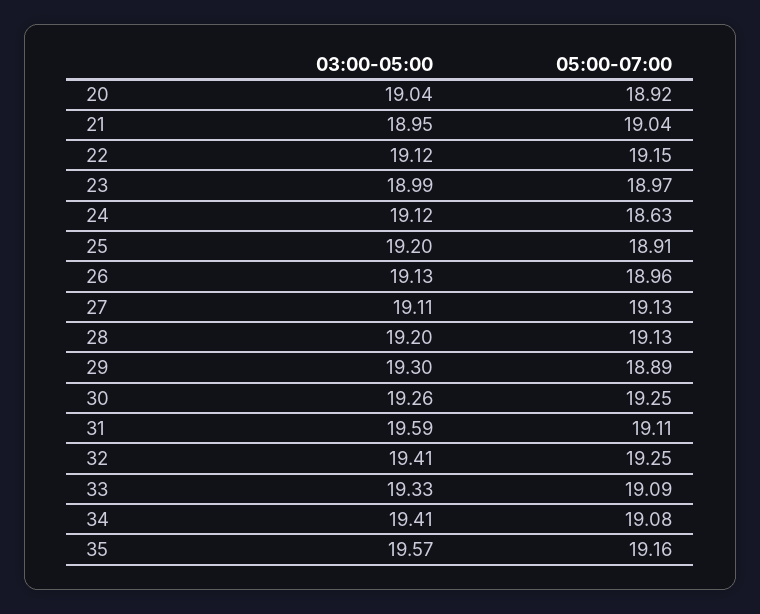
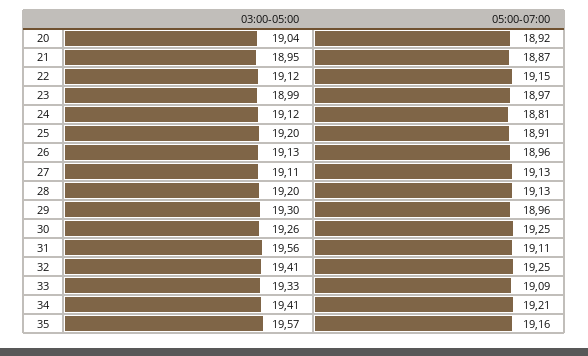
  {
    "03:00-05:00": {
      "20": 19.04,
      "21": 18.95,
      "22": 19.12,
      "23": 18.99,
      "24": 19.12,
      "25": 19.2,
      "26": 19.13,
      "27": 19.11,
      "28": 19.2,
      "29": 19.3,
      "30": 19.26,
-     "31": 19.59,
+     "31": 19.56,
      "32": 19.41,
      "33": 19.33,
      "34": 19.41,
      "35": 19.57
    },
    "05:00-07:00": {
      "20": 18.92,
-     "21": 19.04,
+     "21": 18.87,
      "22": 19.15,
      "23": 18.97,
-     "24": 18.63,
+     "24": 18.81,
      "25": 18.91,
      "26": 18.96,
      "27": 19.13,
      "28": 19.13,
-     "29": 18.89,
+     "29": 18.96,
      "30": 19.25,
      "31": 19.11,
      "32": 19.25,
      "33": 19.09,
-     "34": 19.08,
+     "34": 19.21,
      "35": 19.16
    }
  }

